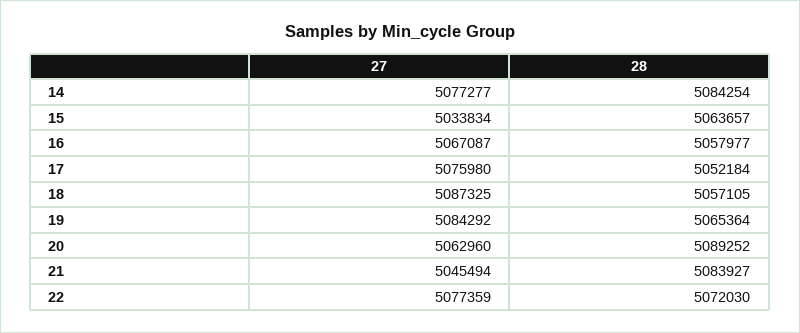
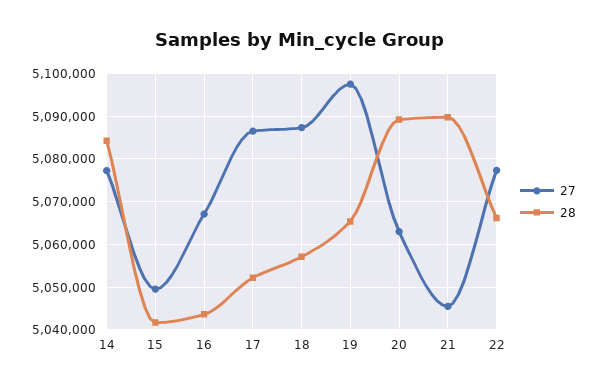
  {
    "27": {
      "14": 5077277,
-     "15": 5033834,
+     "15": 5050000,
      "16": 5067087,
-     "17": 5075980,
+     "17": 5086000,
      "18": 5087325,
-     "19": 5084292,
+     "19": 5098000,
      "20": 5062960,
      "21": 5045494,
      "22": 5077359
    },
    "28": {
      "14": 5084254,
-     "15": 5063657,
+     "15": 5042000,
-     "16": 5057977,
+     "16": 5044000,
      "17": 5052184,
      "18": 5057105,
      "19": 5065364,
      "20": 5089252,
-     "21": 5083927,
+     "21": 5090000,
-     "22": 5072030
+     "22": 5066000
    }
  }

